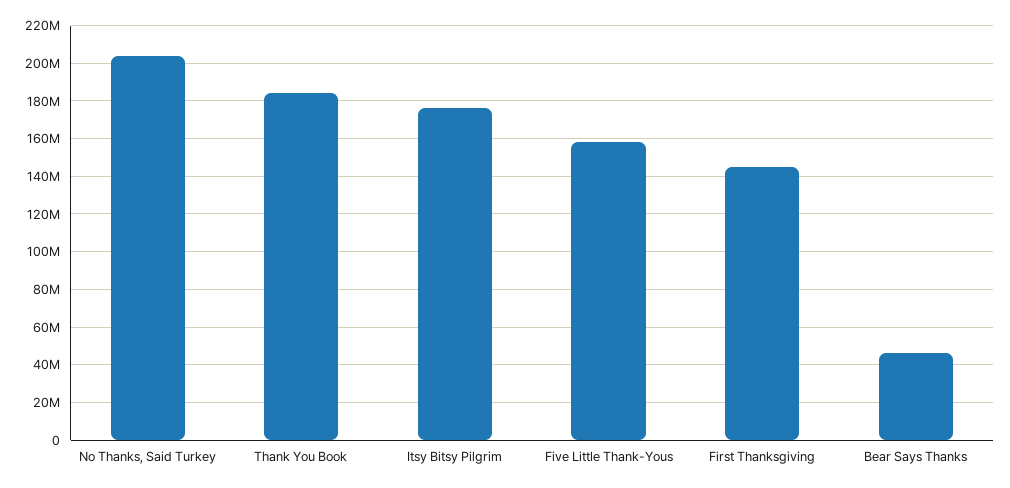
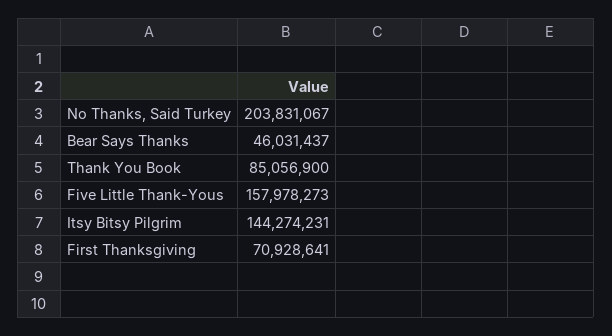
  {
    "No Thanks, Said Turkey": 203831067,
-   "Thank You Book": 185000000,
+   "Thank You Book": 85056900,
-   "Itsy Bitsy Pilgrim": 175000000,
+   "Itsy Bitsy Pilgrim": 144274231,
    "Five Little Thank-Yous": 157978273,
-   "First Thanksgiving": 145000000,
+   "First Thanksgiving": 70928641,
    "Bear Says Thanks": 46031437
  }

